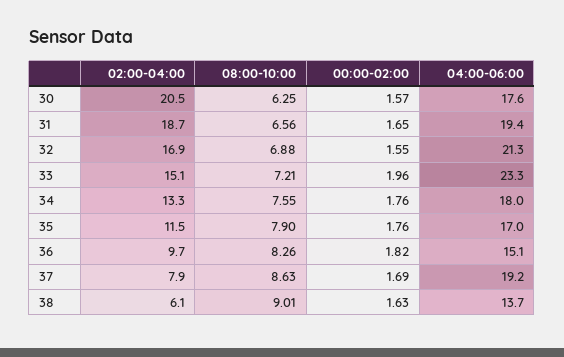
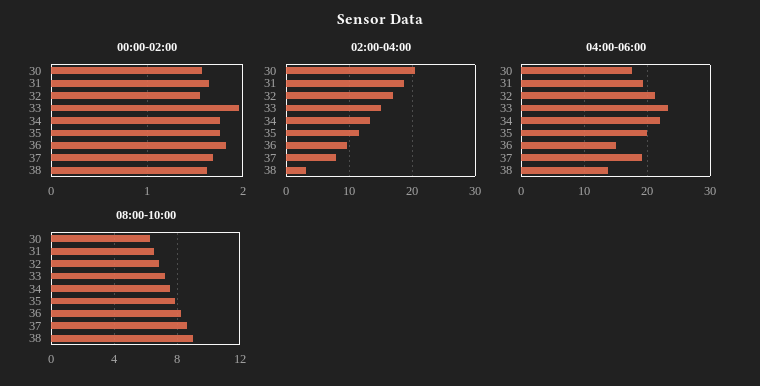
  {
    "02:00-04:00": {
      "30": 20.5,
      "31": 18.7,
      "32": 16.9,
      "33": 15.1,
      "34": 13.3,
      "35": 11.5,
      "36": 9.7,
      "37": 7.9,
-     "38": 6.1
+     "38": 3
    },
    "08:00-10:00": {
      "30": 6.25,
      "31": 6.56,
      "32": 6.88,
      "33": 7.21,
      "34": 7.55,
      "35": 7.9,
      "36": 8.26,
      "37": 8.63,
      "38": 9.01
    },
    "00:00-02:00": {
      "30": 1.57,
      "31": 1.65,
      "32": 1.55,
      "33": 1.96,
      "34": 1.76,
      "35": 1.76,
      "36": 1.82,
      "37": 1.69,
      "38": 1.63
    },
    "04:00-06:00": {
      "30": 17.6,
      "31": 19.4,
      "32": 21.3,
      "33": 23.3,
-     "34": 18,
+     "34": 22,
-     "35": 17,
+     "35": 20,
      "36": 15.1,
      "37": 19.2,
      "38": 13.7
    }
  }

